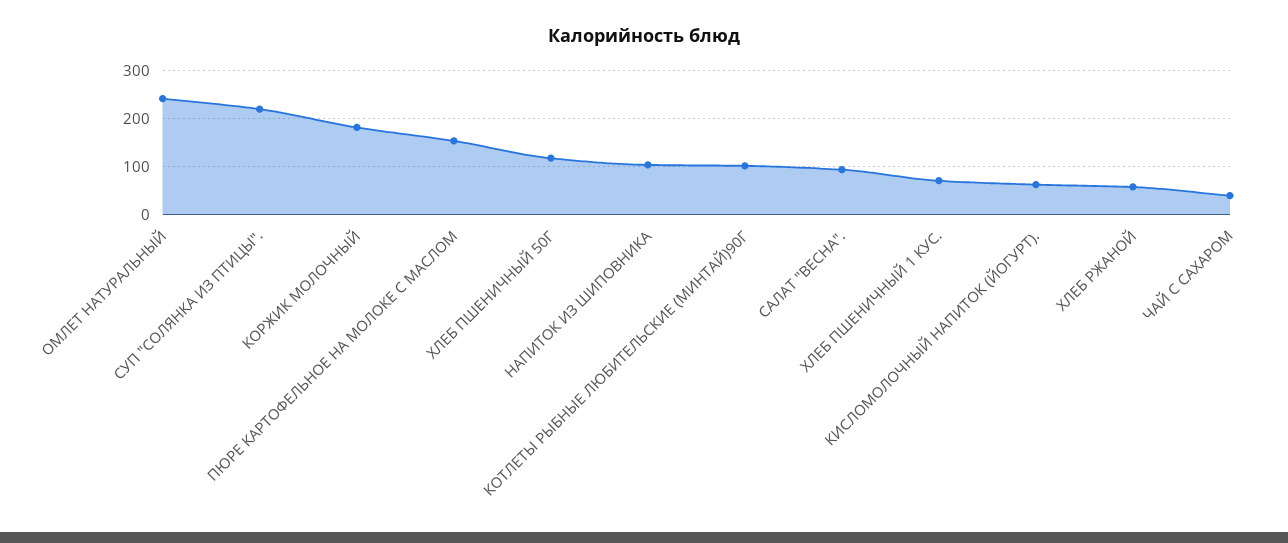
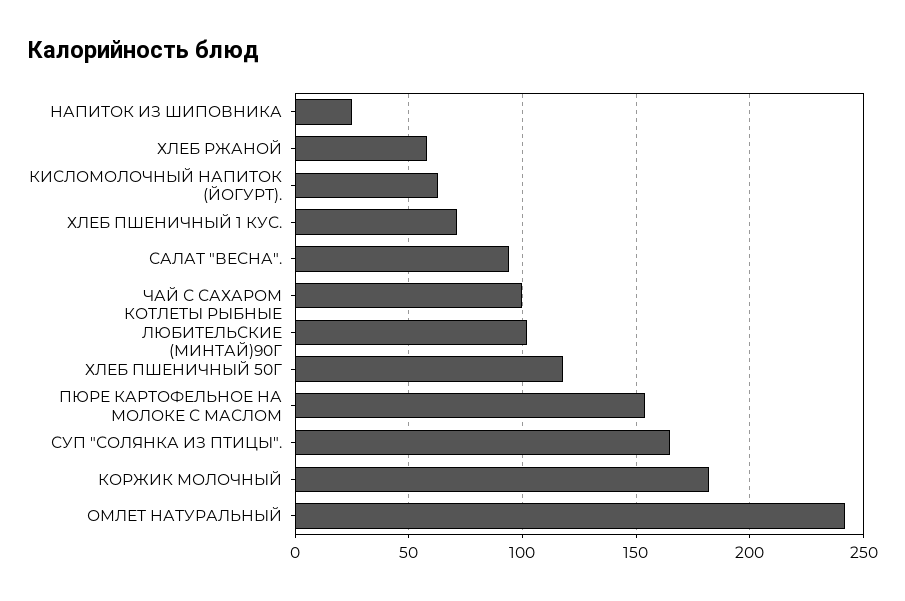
  {
    "ОМЛЕТ НАТУРАЛЬНЫЙ": 240,
-   "СУП \"СОЛЯНКА ИЗ ПТИЦЫ\".": 220,
+   "СУП \"СОЛЯНКА ИЗ ПТИЦЫ\".": 165,
    "КОРЖИК МОЛОЧНЫЙ": 180,
    "ПЮРЕ КАРТОФЕЛЬНОЕ НА МОЛОКЕ С МАСЛОМ": 155,
    "ХЛЕБ ПШЕНИЧНЫЙ 50Г": 120,
-   "НАПИТОК ИЗ ШИПОВНИКА": 100,
+   "НАПИТОК ИЗ ШИПОВНИКА": 25,
    "КОТЛЕТЫ РЫБНЫЕ ЛЮБИТЕЛЬСКИЕ (МИНТАЙ)90Г": 100,
    "САЛАТ \"ВЕСНА\".": 95,
    "ХЛЕБ ПШЕНИЧНЫЙ 1 КУС.": 70,
    "КИСЛОМОЛОЧНЫЙ НАПИТОК (ЙОГУРТ).": 65,
    "ХЛЕБ РЖАНОЙ": 60,
-   "ЧАЙ С САХАРОМ": 40
+   "ЧАЙ С САХАРОМ": 100
  }

